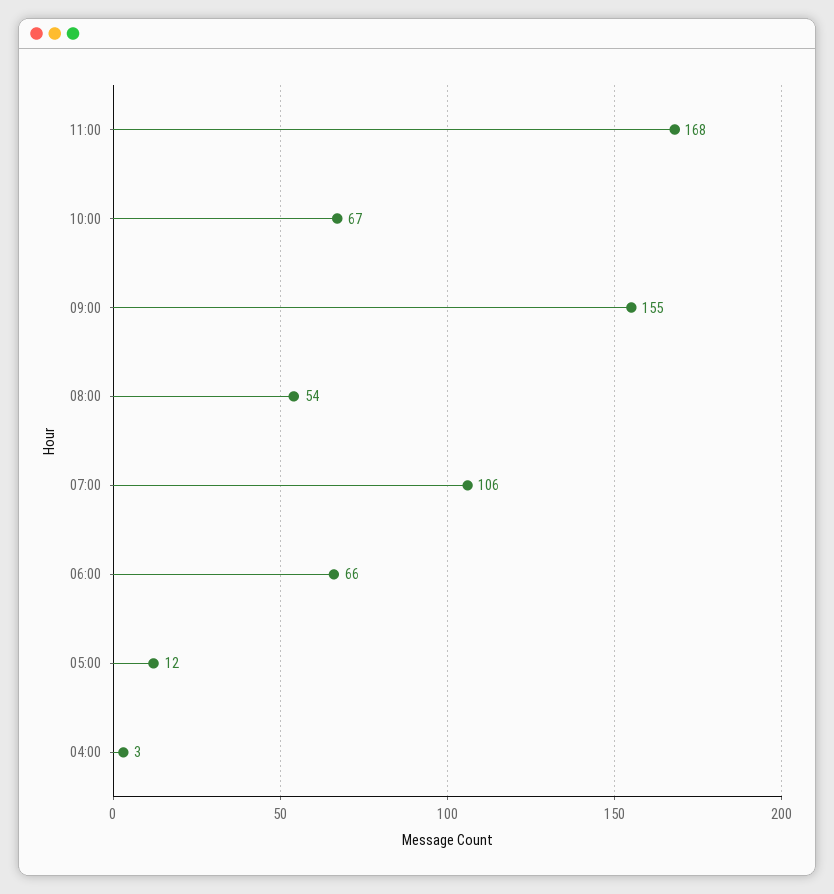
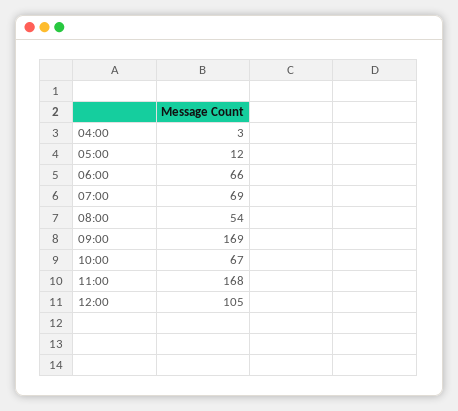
  {
    "11:00": 168,
    "10:00": 67,
-   "09:00": 155,
+   "09:00": 169,
    "08:00": 54,
-   "07:00": 106,
+   "07:00": 69,
    "06:00": 66,
    "05:00": 12,
-   "04:00": 3
+   "04:00": 3,
+   "12:00": 105
  }

